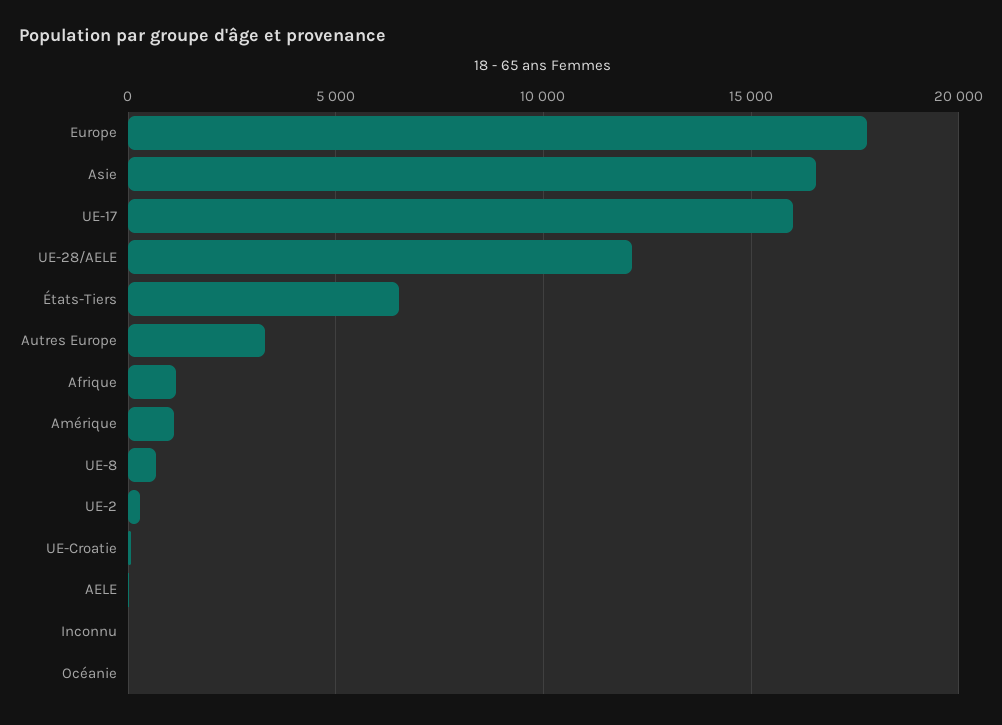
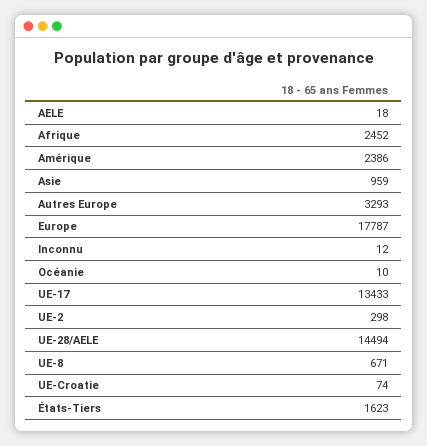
  {
    "Europe": 17787,
-   "Asie": 16500,
+   "Asie": 959,
-   "UE-17": 16000,
+   "UE-17": 13433,
-   "UE-28/AELE": 12000,
+   "UE-28/AELE": 14494,
-   "États-Tiers": 6500,
+   "États-Tiers": 1623,
    "Autres Europe": 3293,
-   "Afrique": 1000,
+   "Afrique": 2452,
-   "Amérique": 1000,
+   "Amérique": 2386,
    "UE-8": 671,
    "UE-2": 298,
    "UE-Croatie": 74,
    "AELE": 18,
    "Inconnu": 12,
    "Océanie": 10
  }

